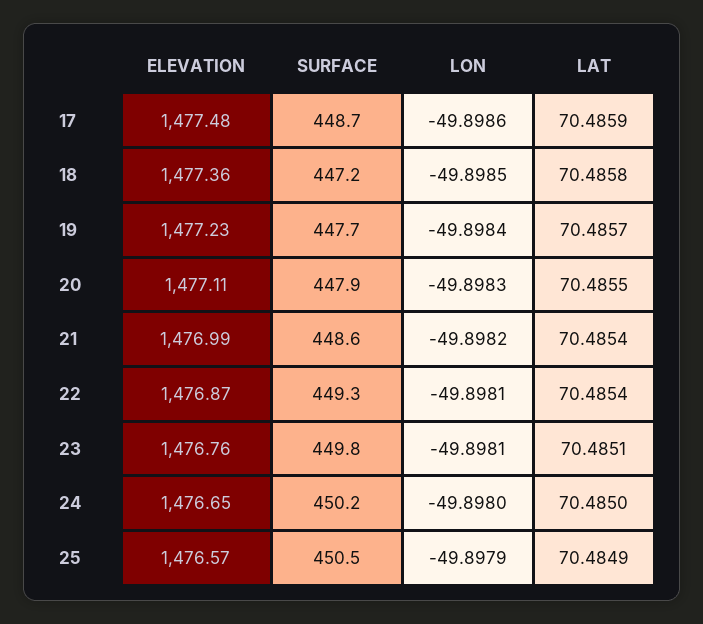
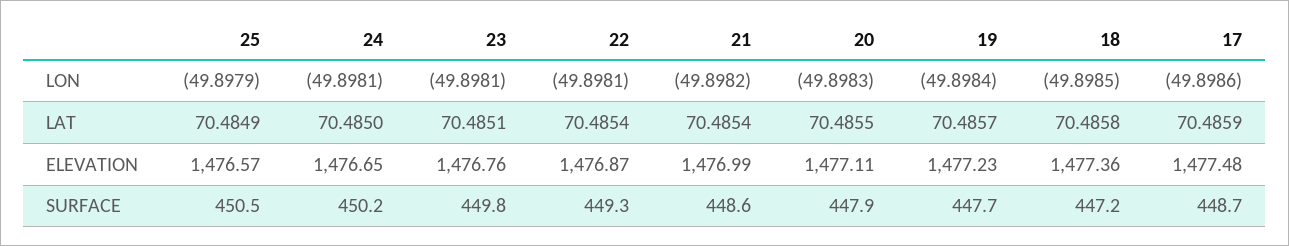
  {
    "ELEVATION": {
      "17": 1477.48,
      "18": 1477.36,
      "19": 1477.23,
      "20": 1477.11,
      "21": 1476.99,
      "22": 1476.87,
      "23": 1476.76,
      "24": 1476.65,
      "25": 1476.57
    },
    "SURFACE": {
      "17": 448.7,
      "18": 447.2,
      "19": 447.7,
      "20": 447.9,
      "21": 448.6,
      "22": 449.3,
      "23": 449.8,
      "24": 450.2,
      "25": 450.5
    },
    "LON": {
      "17": -49.8986,
      "18": -49.8985,
      "19": -49.8984,
      "20": -49.8983,
      "21": -49.8982,
      "22": -49.8981,
      "23": -49.8981,
-     "24": -49.898,
+     "24": -49.8981,
      "25": -49.8979
    },
    "LAT": {
      "17": 70.4859,
      "18": 70.4858,
      "19": 70.4857,
      "20": 70.4855,
      "21": 70.4854,
      "22": 70.4854,
      "23": 70.4851,
      "24": 70.485,
      "25": 70.4849
    }
  }

